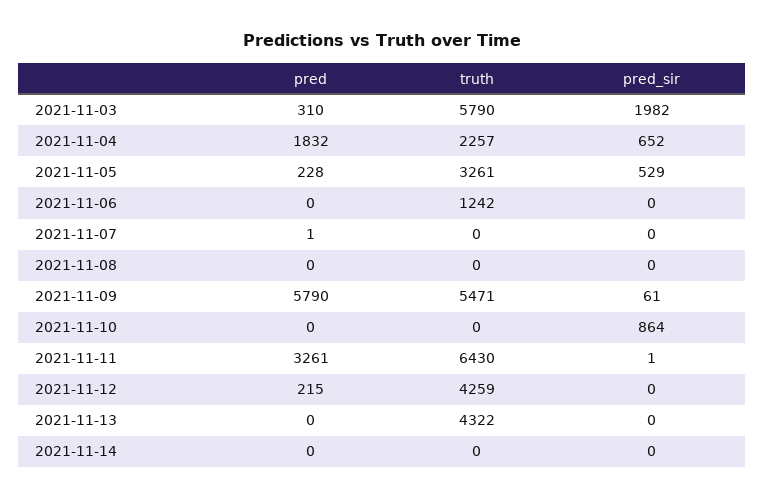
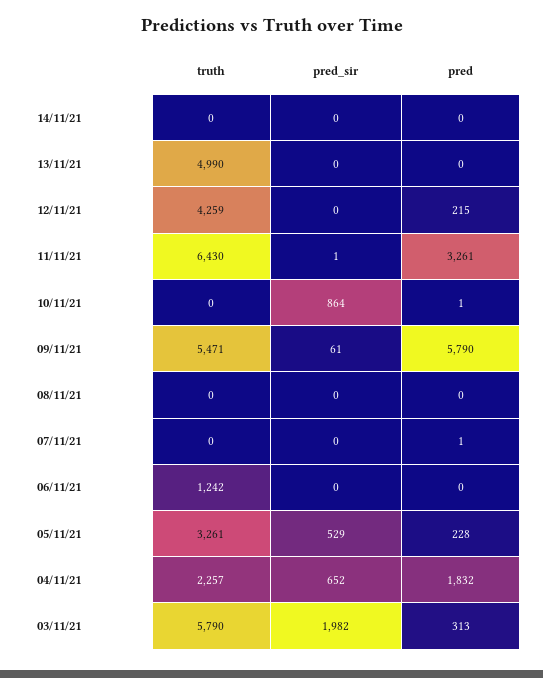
  {
    "pred": {
-     "2021-11-03": 310,
+     "2021-11-03": 313,
      "2021-11-04": 1832,
      "2021-11-05": 228,
      "2021-11-06": 0,
      "2021-11-07": 1,
      "2021-11-08": 0,
      "2021-11-09": 5790,
-     "2021-11-10": 0,
+     "2021-11-10": 1,
      "2021-11-11": 3261,
      "2021-11-12": 215,
      "2021-11-13": 0,
      "2021-11-14": 0
    },
    "truth": {
      "2021-11-03": 5790,
      "2021-11-04": 2257,
      "2021-11-05": 3261,
      "2021-11-06": 1242,
      "2021-11-07": 0,
      "2021-11-08": 0,
      "2021-11-09": 5471,
      "2021-11-10": 0,
      "2021-11-11": 6430,
      "2021-11-12": 4259,
-     "2021-11-13": 4322,
+     "2021-11-13": 4990,
      "2021-11-14": 0
    },
    "pred_sir": {
      "2021-11-03": 1982,
      "2021-11-04": 652,
      "2021-11-05": 529,
      "2021-11-06": 0,
      "2021-11-07": 0,
      "2021-11-08": 0,
      "2021-11-09": 61,
      "2021-11-10": 864,
      "2021-11-11": 1,
      "2021-11-12": 0,
      "2021-11-13": 0,
      "2021-11-14": 0
    }
  }

